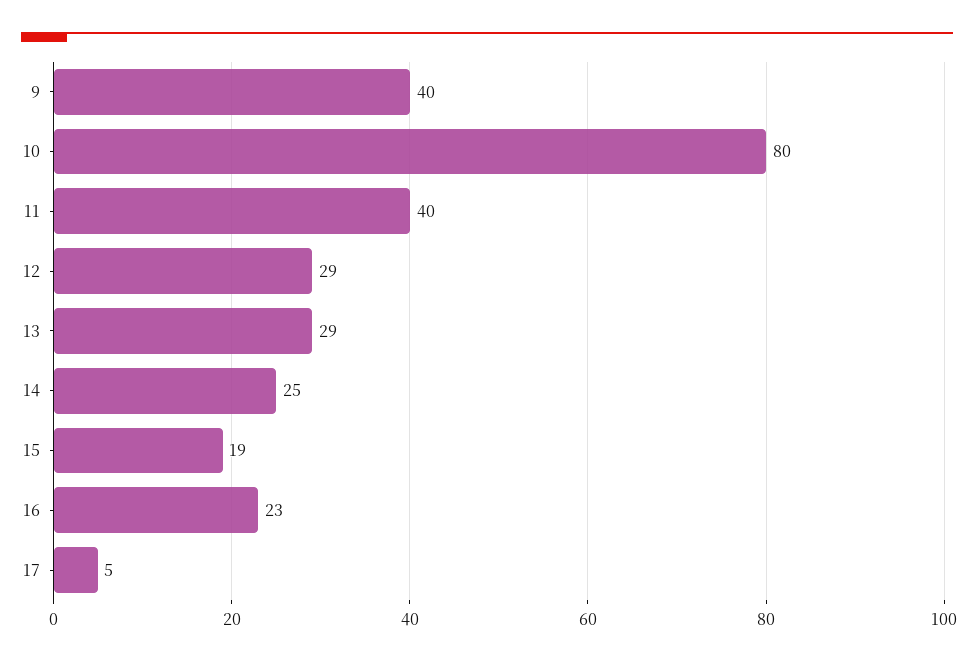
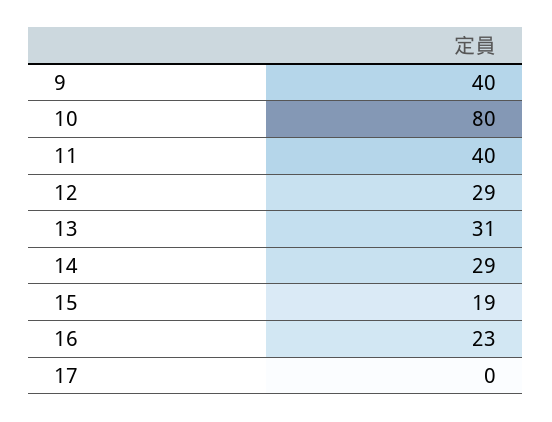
  {
    "9": 40,
    "10": 80,
    "11": 40,
    "12": 29,
-   "13": 29,
+   "13": 31,
-   "14": 25,
+   "14": 29,
    "15": 19,
    "16": 23,
-   "17": 5
+   "17": 0
  }

